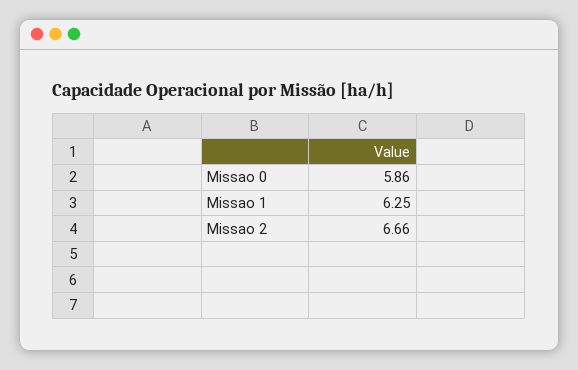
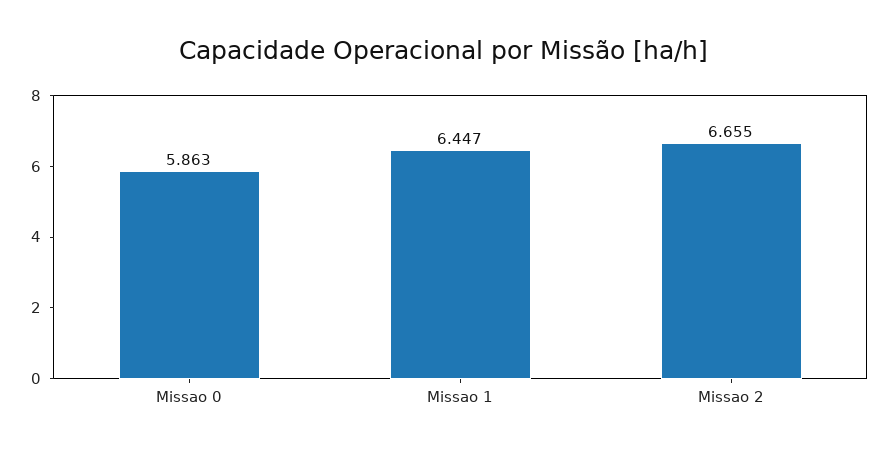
  {
    "Missao 0": 5.863,
-   "Missao 1": 6.25,
+   "Missao 1": 6.447,
    "Missao 2": 6.655
  }

